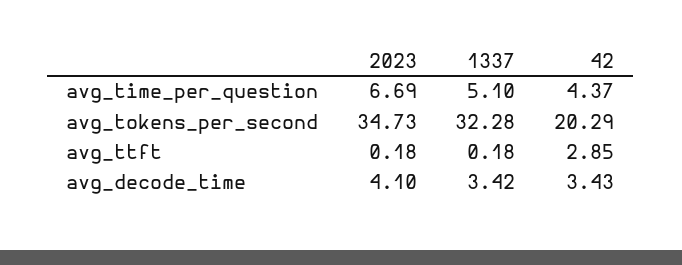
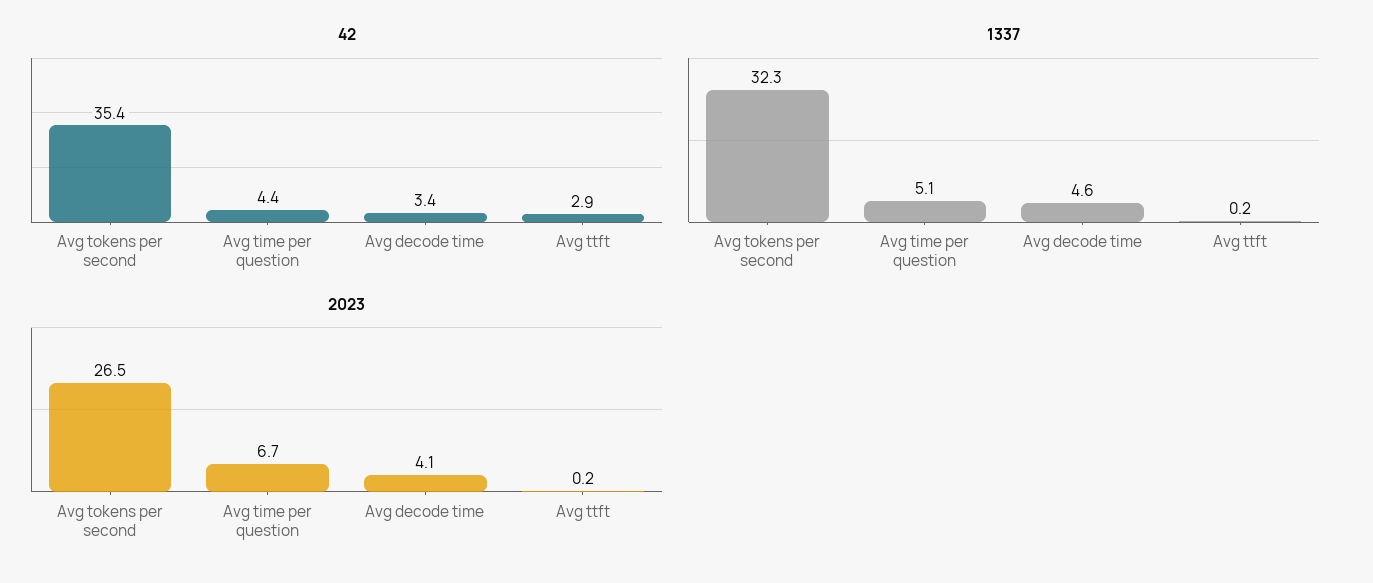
  {
    "2023": {
      "avg_time_per_question": 6.69,
-     "avg_tokens_per_second": 34.73,
+     "avg_tokens_per_second": 26.5,
      "avg_ttft": 0.18,
      "avg_decode_time": 4.1
    },
    "1337": {
      "avg_time_per_question": 5.1,
      "avg_tokens_per_second": 32.28,
      "avg_ttft": 0.18,
-     "avg_decode_time": 3.42
+     "avg_decode_time": 4.6
    },
    "42": {
      "avg_time_per_question": 4.37,
-     "avg_tokens_per_second": 20.29,
+     "avg_tokens_per_second": 35.4,
      "avg_ttft": 2.85,
      "avg_decode_time": 3.43
    }
  }

